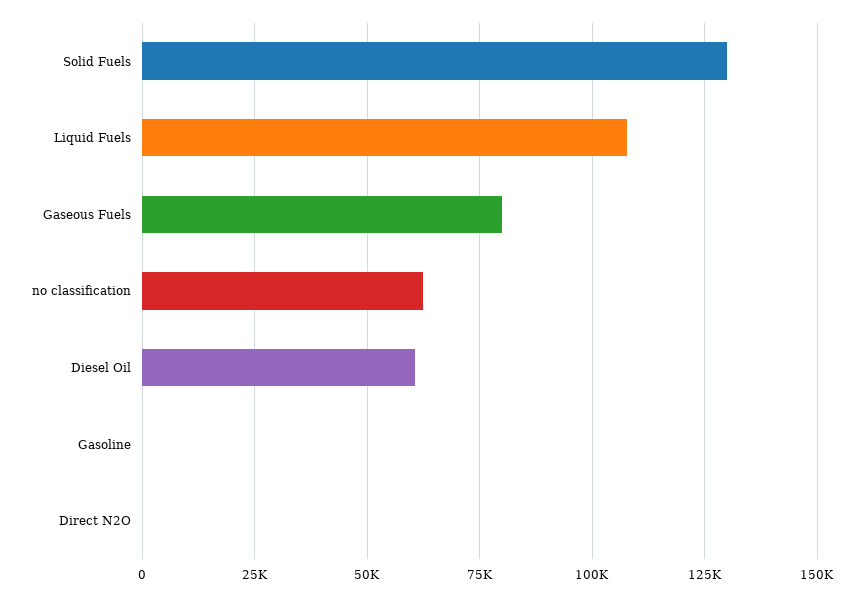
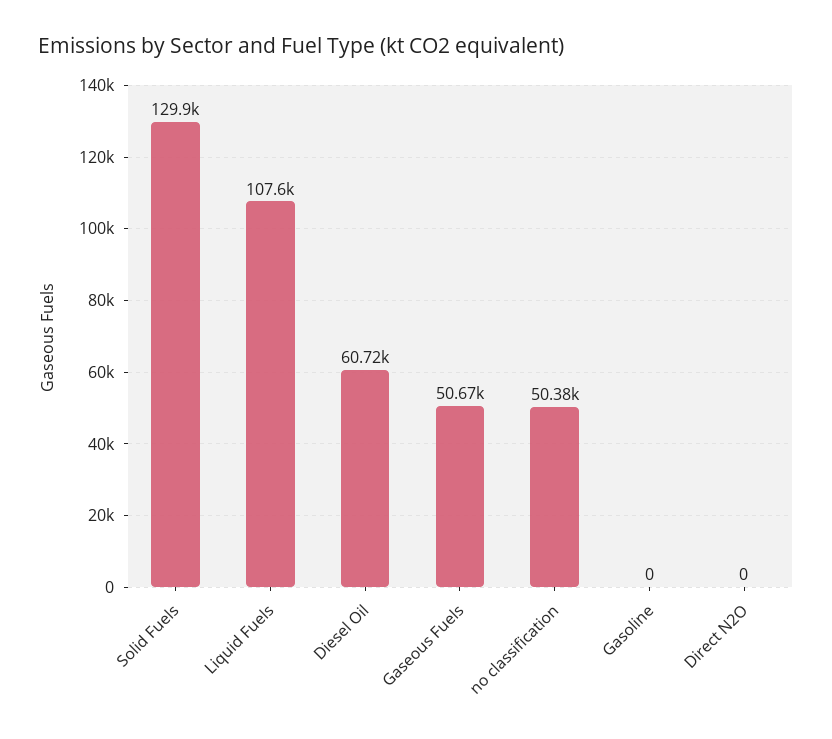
  {
    "Solid Fuels": 129900,
    "Liquid Fuels": 107600,
-   "Gaseous Fuels": 80000,
+   "Gaseous Fuels": 50670,
-   "no classification": 62500,
+   "no classification": 50380,
    "Diesel Oil": 60720,
    "Gasoline": 0,
    "Direct N2O": 0
  }

